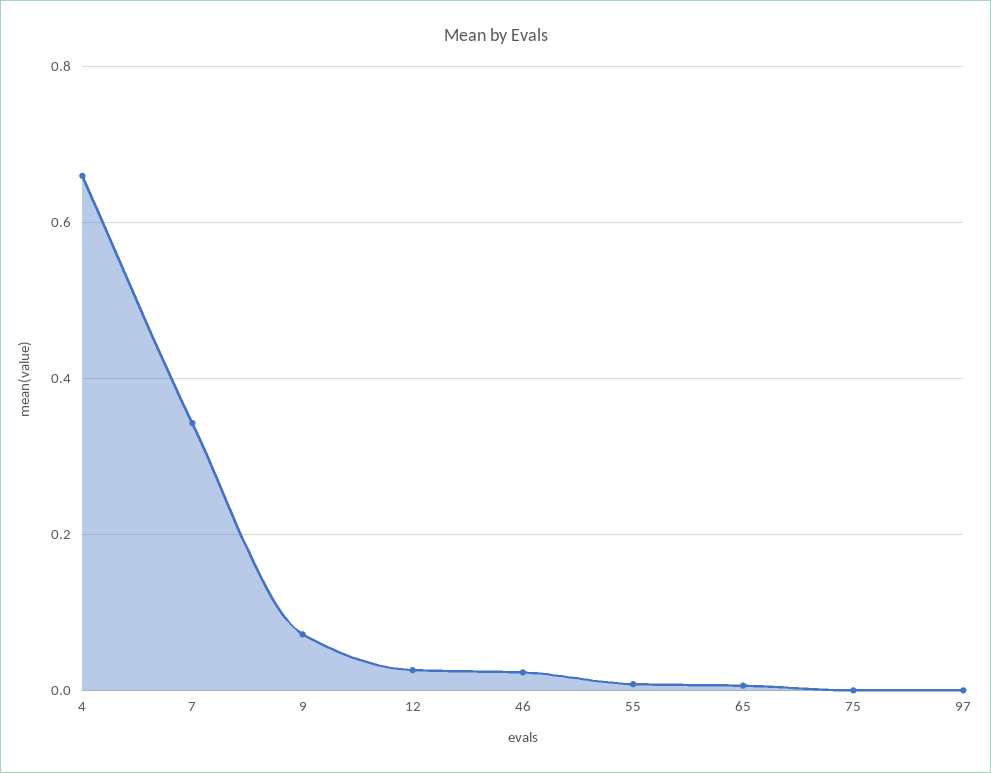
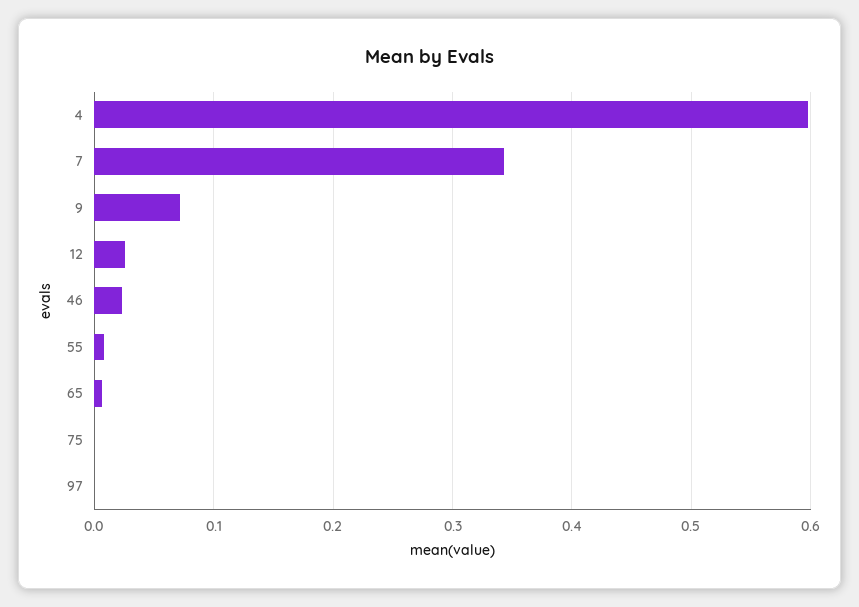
  {
-   "4": 0.66,
+   "4": 0.6,
    "7": 0.34,
    "9": 0.07,
    "12": 0.03,
    "46": 0.02,
    "55": 0.01,
    "65": 0.01,
    "75": 0,
    "97": 0
  }

